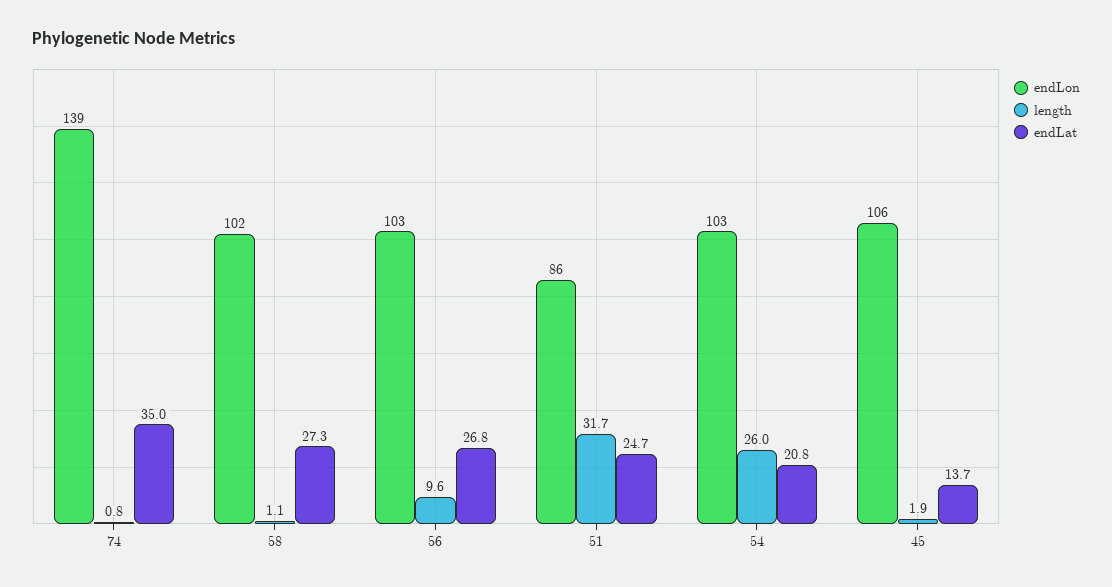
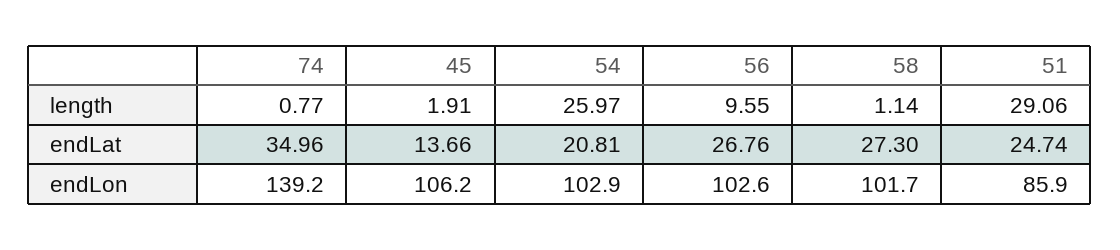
  {
    "endLon": {
      "74": 139.2,
      "58": 101.7,
      "56": 102.6,
      "51": 85.9,
      "54": 102.9,
      "45": 106.2
    },
    "length": {
      "74": 0.77,
      "58": 1.14,
      "56": 9.55,
-     "51": 31.7,
+     "51": 29.06,
      "54": 25.97,
      "45": 1.91
    },
    "endLat": {
      "74": 34.96,
      "58": 27.3,
      "56": 26.76,
      "51": 24.74,
      "54": 20.81,
      "45": 13.66
    }
  }

